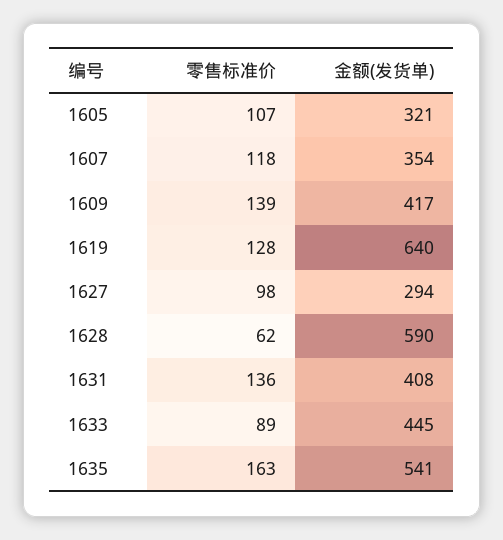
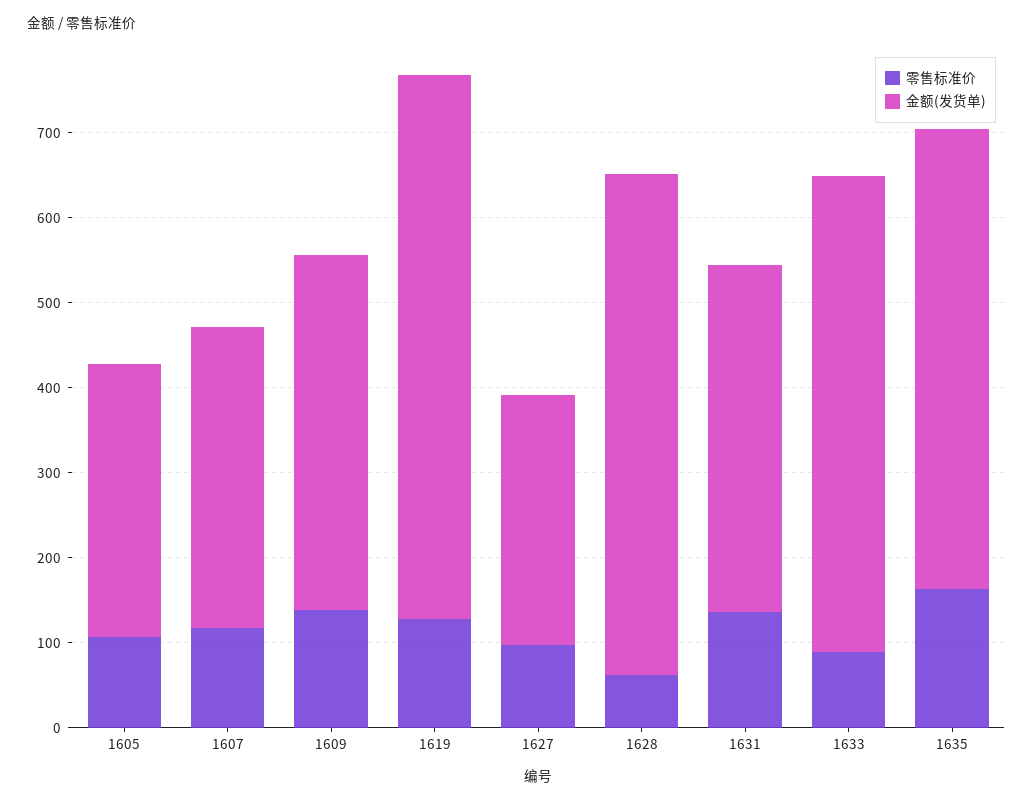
  {
    "零售标准价": {
      "1605": 107,
      "1607": 118,
      "1609": 139,
      "1619": 128,
      "1627": 98,
      "1628": 62,
      "1631": 136,
      "1633": 89,
      "1635": 163
    },
    "金额(发货单)": {
      "1605": 321,
      "1607": 354,
      "1609": 417,
      "1619": 640,
      "1627": 294,
      "1628": 590,
      "1631": 408,
-     "1633": 445,
+     "1633": 560,
      "1635": 541
    }
  }

